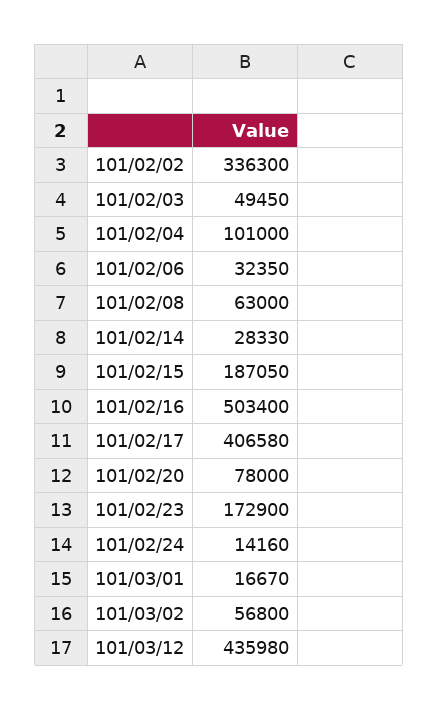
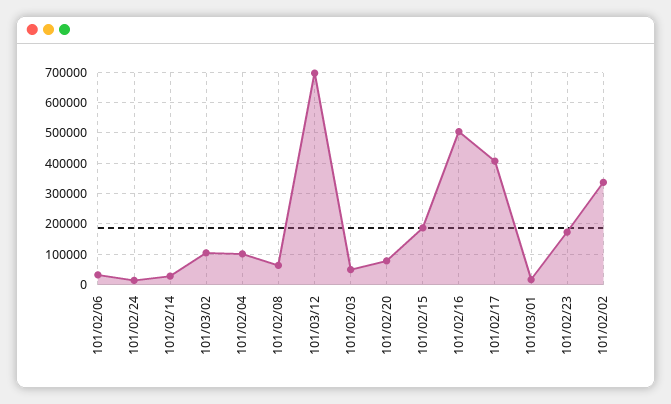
  {
    "101/02/02": 336300,
    "101/02/03": 49450,
    "101/02/04": 101000,
    "101/02/06": 32350,
    "101/02/08": 63000,
    "101/02/14": 28330,
    "101/02/15": 187050,
    "101/02/16": 503400,
    "101/02/17": 406580,
    "101/02/20": 78000,
    "101/02/23": 172900,
    "101/02/24": 14160,
    "101/03/01": 16670,
-   "101/03/02": 56800,
+   "101/03/02": 100000,
-   "101/03/12": 435980
+   "101/03/12": 700000
  }

